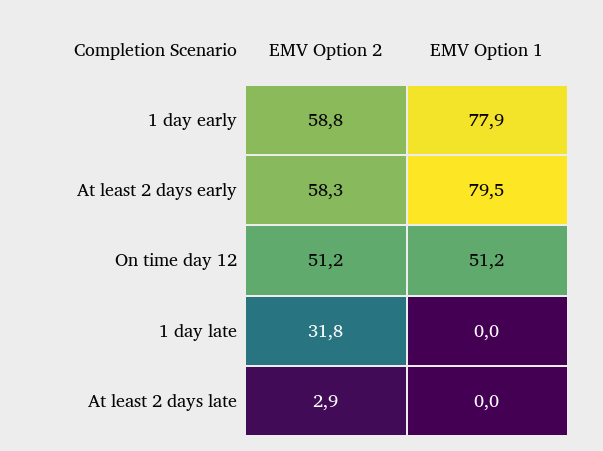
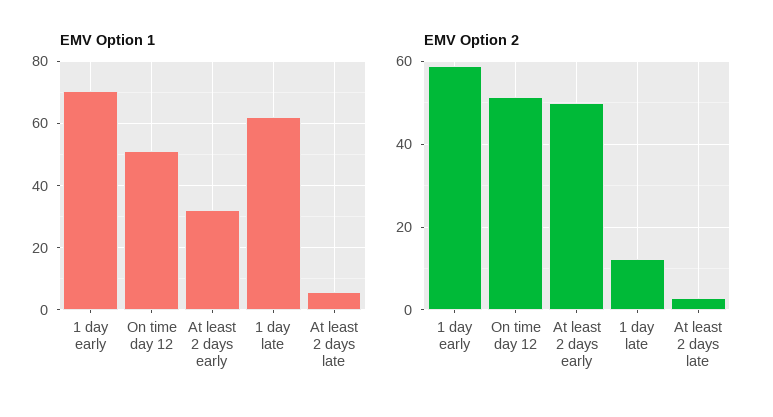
  {
    "EMV Option 2": {
      "1 day early": 58.8,
-     "At least 2 days early": 58.3,
+     "At least 2 days early": 50,
      "On time day 12": 51.2,
-     "1 day late": 31.8,
+     "1 day late": 12,
      "At least 2 days late": 2.9
    },
    "EMV Option 1": {
-     "1 day early": 77.9,
+     "1 day early": 70,
-     "At least 2 days early": 79.5,
+     "At least 2 days early": 32,
      "On time day 12": 51.2,
-     "1 day late": 0,
+     "1 day late": 62,
-     "At least 2 days late": 0
+     "At least 2 days late": 6
    }
  }

